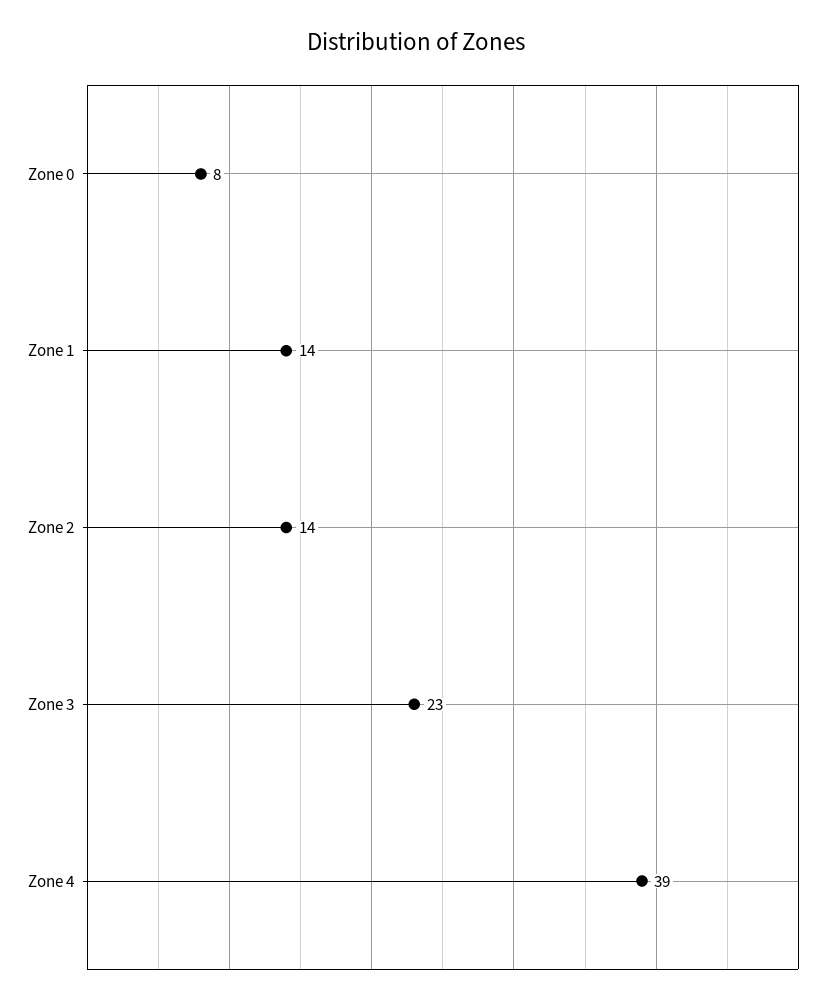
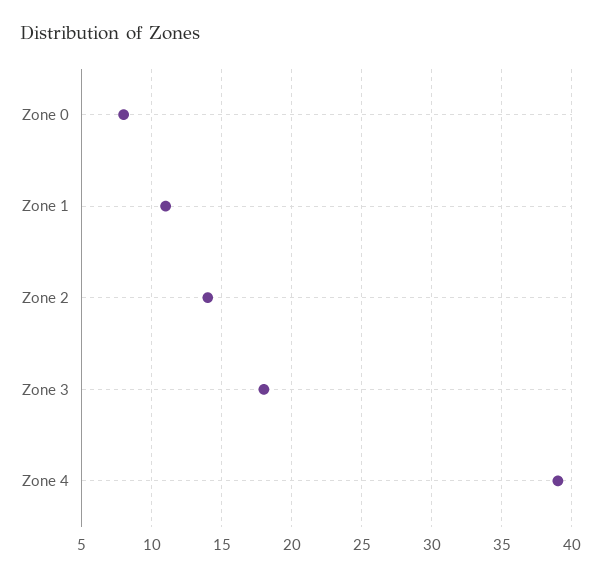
  {
    "Zone 0": 8,
-   "Zone 1": 14,
+   "Zone 1": 11,
    "Zone 2": 14,
-   "Zone 3": 23,
+   "Zone 3": 18,
    "Zone 4": 39
  }

